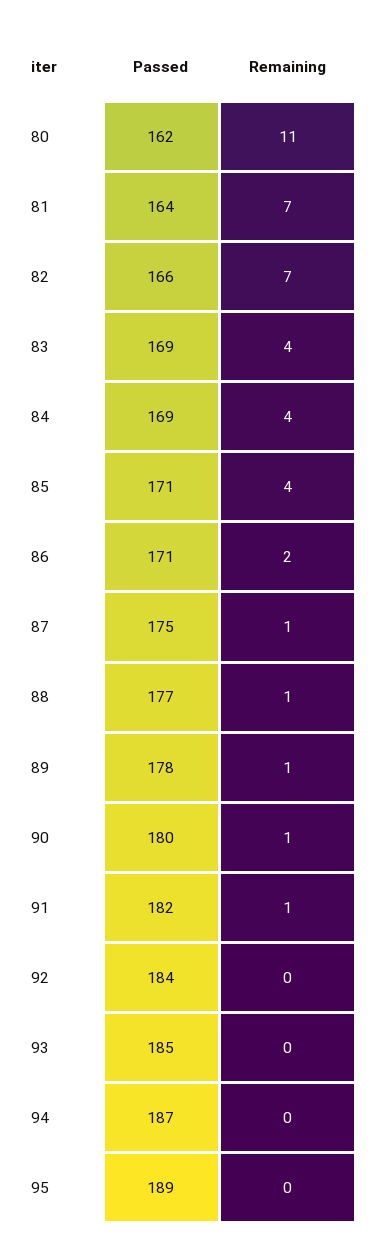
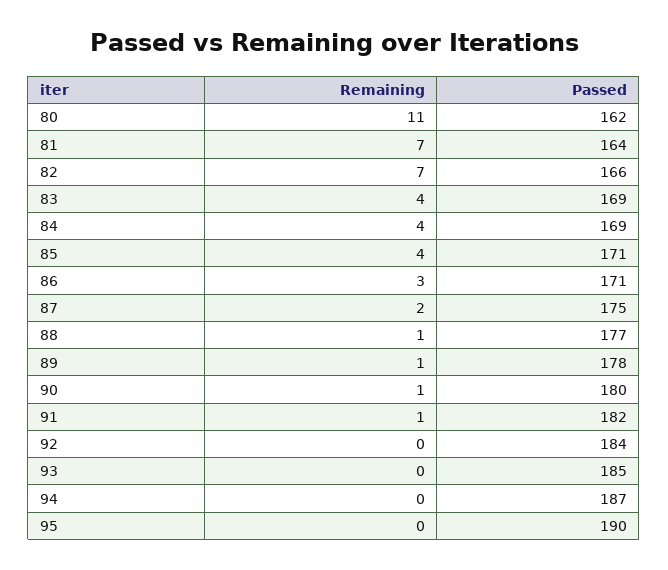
  {
    "Passed": {
      "80": 162,
      "81": 164,
      "82": 166,
      "83": 169,
      "84": 169,
      "85": 171,
      "86": 171,
      "87": 175,
      "88": 177,
      "89": 178,
      "90": 180,
      "91": 182,
      "92": 184,
      "93": 185,
      "94": 187,
-     "95": 189
+     "95": 190
    },
    "Remaining": {
      "80": 11,
      "81": 7,
      "82": 7,
      "83": 4,
      "84": 4,
      "85": 4,
-     "86": 2,
+     "86": 3,
-     "87": 1,
+     "87": 2,
      "88": 1,
      "89": 1,
      "90": 1,
      "91": 1,
      "92": 0,
      "93": 0,
      "94": 0,
      "95": 0
    }
  }

